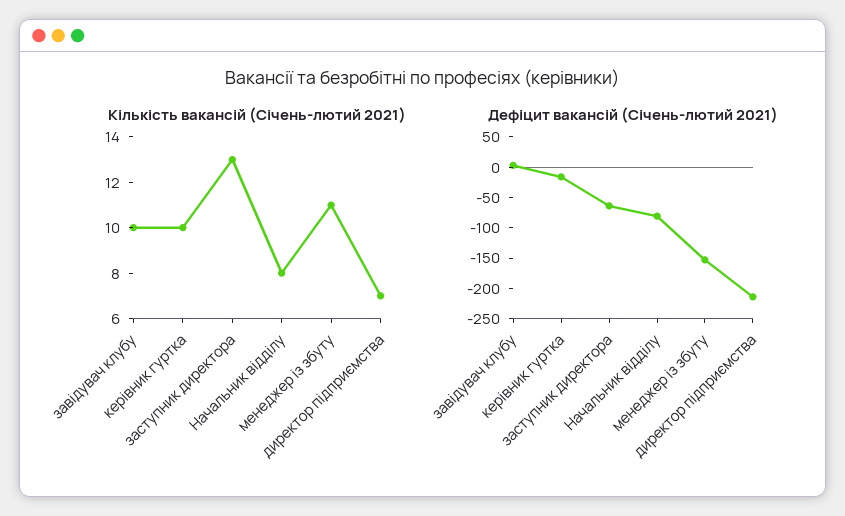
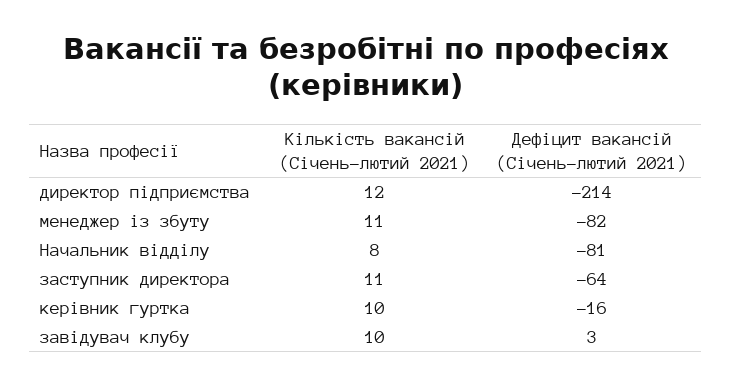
  {
    "Кількість вакансій (Січень-лютий 2021)": {
      "завідувач клубу": 10,
      "керівник гуртка": 10,
-     "заступник директора": 13,
+     "заступник директора": 11,
      "Начальник відділу": 8,
      "менеджер із збуту": 11,
-     "директор підприємства": 7
+     "директор підприємства": 12
    },
    "Дефіцит вакансій (Січень-лютий 2021)": {
      "завідувач клубу": 3,
      "керівник гуртка": -16,
      "заступник директора": -64,
      "Начальник відділу": -81,
-     "менеджер із збуту": -150,
+     "менеджер із збуту": -82,
      "директор підприємства": -214
    }
  }

